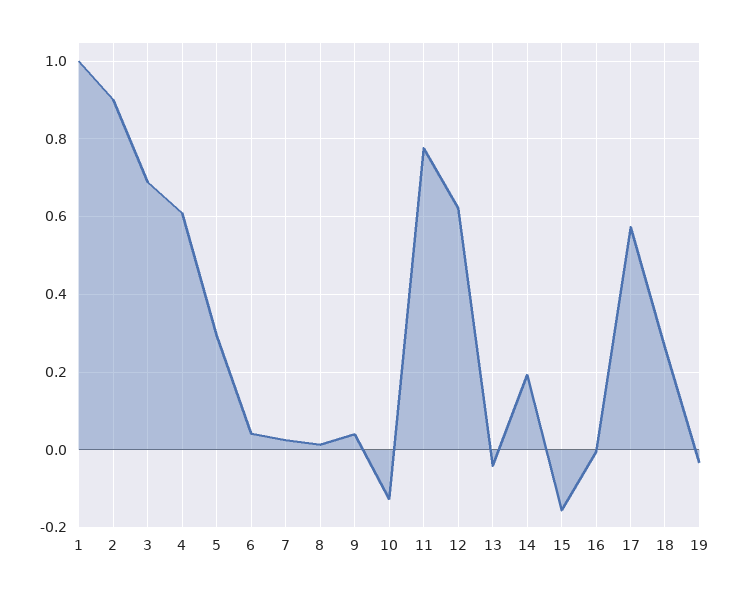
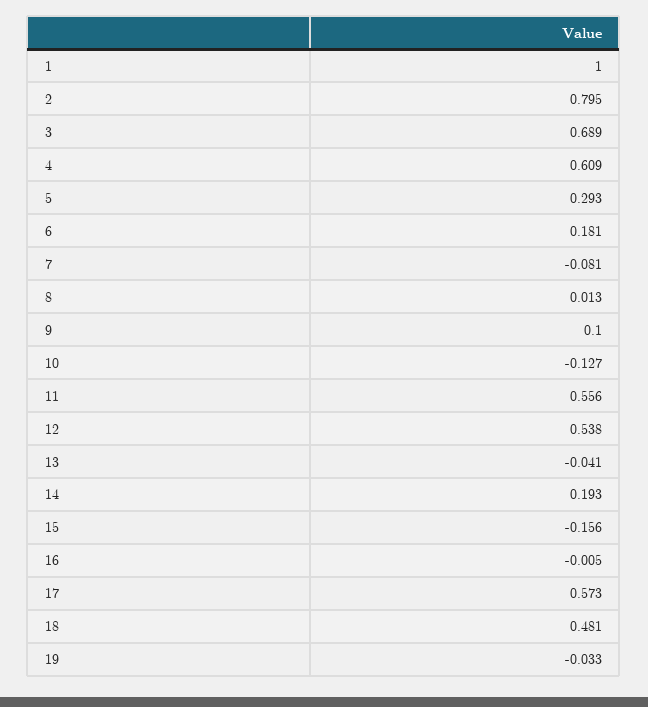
  {
    "1": 1,
-   "2": 0.9,
+   "2": 0.795,
    "3": 0.689,
    "4": 0.609,
    "5": 0.293,
-   "6": 0.04,
+   "6": 0.181,
-   "7": 0.02,
+   "7": -0.081,
    "8": 0.013,
-   "9": 0.04,
+   "9": 0.1,
    "10": -0.127,
-   "11": 0.78,
+   "11": 0.556,
-   "12": 0.62,
+   "12": 0.538,
    "13": -0.041,
    "14": 0.193,
    "15": -0.156,
    "16": -0.005,
    "17": 0.573,
-   "18": 0.26,
+   "18": 0.481,
    "19": -0.033
  }

